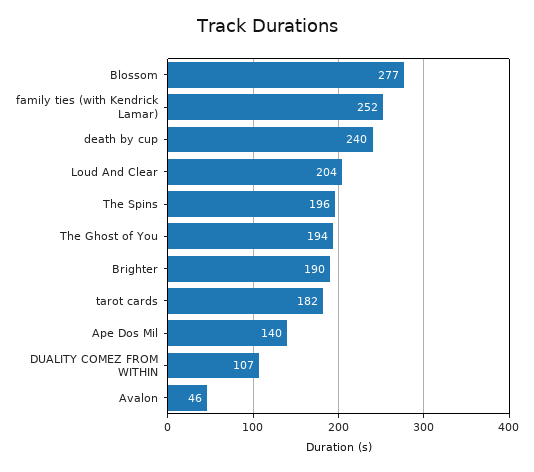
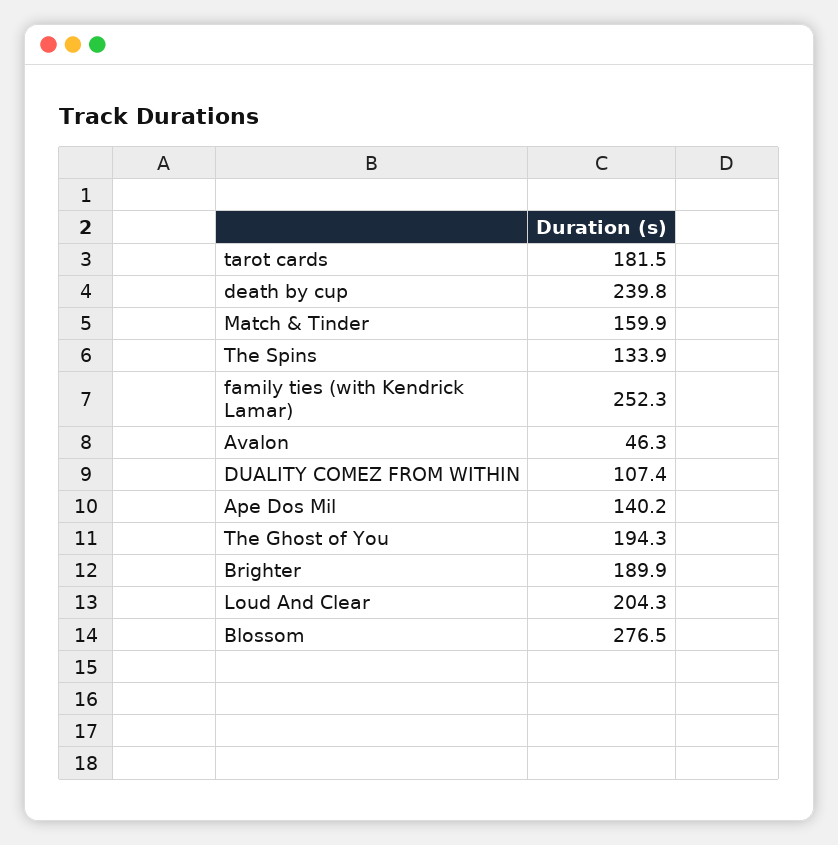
  {
    "Blossom": 276.5,
    "family ties (with Kendrick Lamar)": 252.3,
    "death by cup": 239.8,
    "Loud And Clear": 204.3,
-   "The Spins": 196,
+   "The Spins": 133.9,
    "The Ghost of You": 194.3,
    "Brighter": 189.9,
    "tarot cards": 181.5,
    "Ape Dos Mil": 140.2,
    "DUALITY COMEZ FROM WITHIN": 107.4,
-   "Avalon": 46.3
+   "Avalon": 46.3,
+   "Match & Tinder": 159.9
  }

